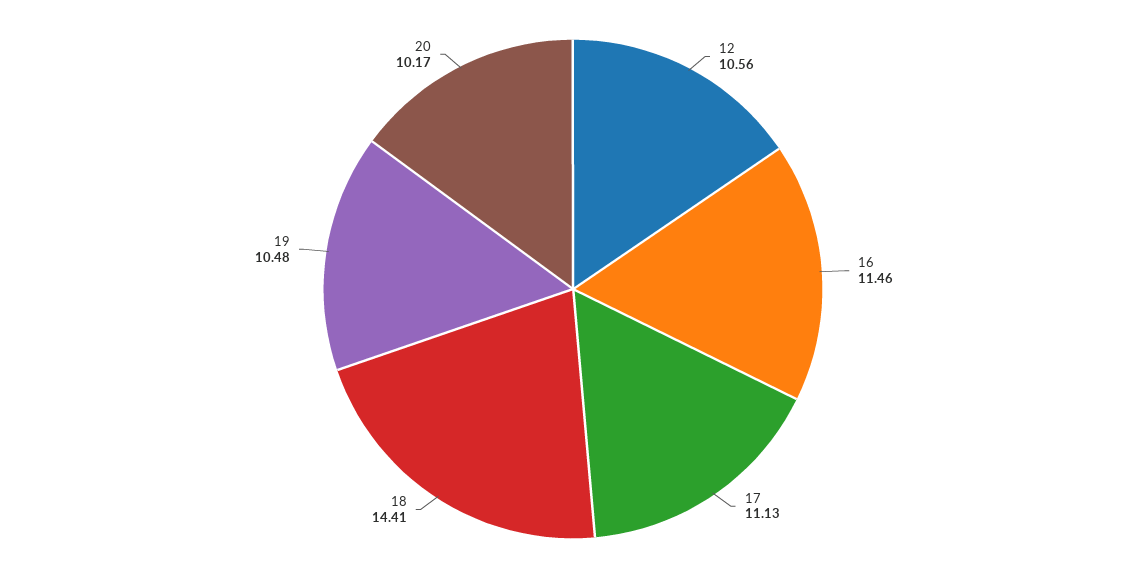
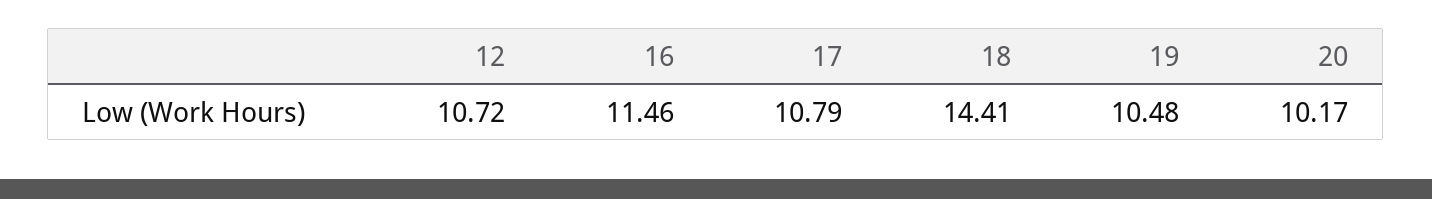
  {
-   "12": 10.56,
+   "12": 10.72,
    "16": 11.46,
-   "17": 11.13,
+   "17": 10.79,
    "18": 14.41,
    "19": 10.48,
    "20": 10.17
  }

